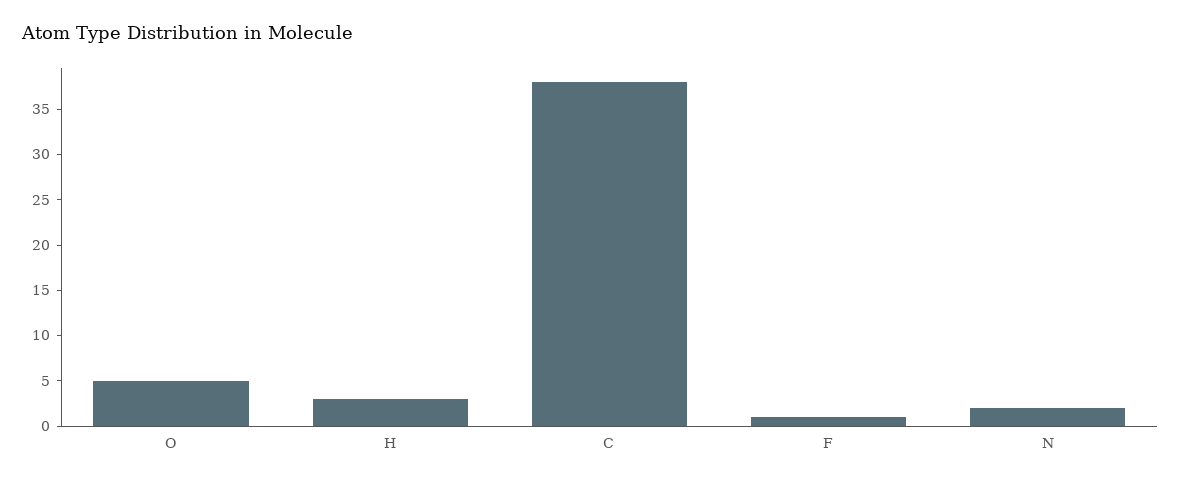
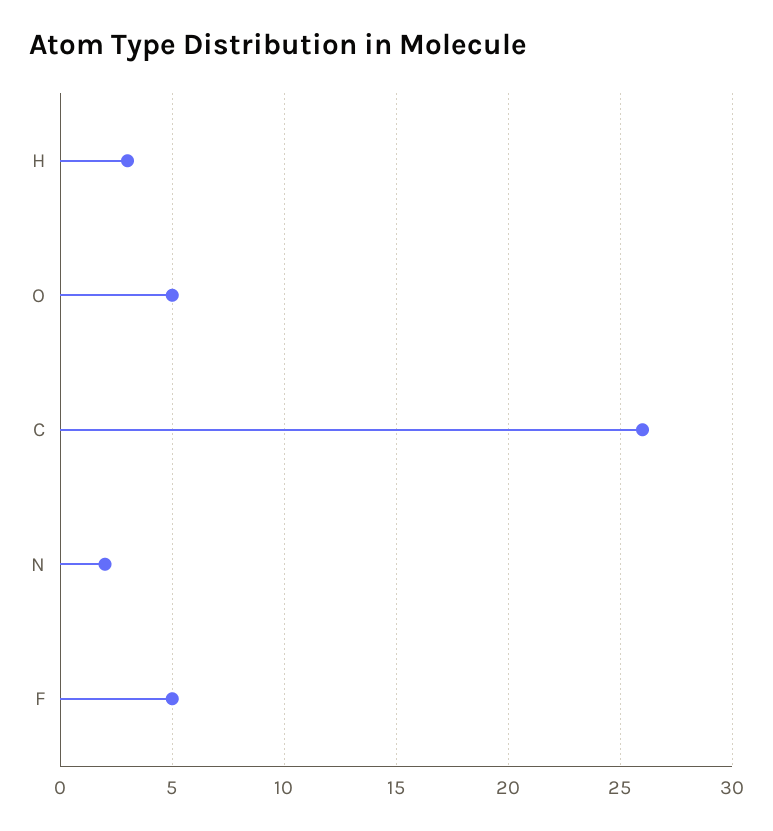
  {
    "O": 5,
    "H": 3,
-   "C": 38,
+   "C": 26,
-   "F": 1,
+   "F": 5,
    "N": 2
  }

